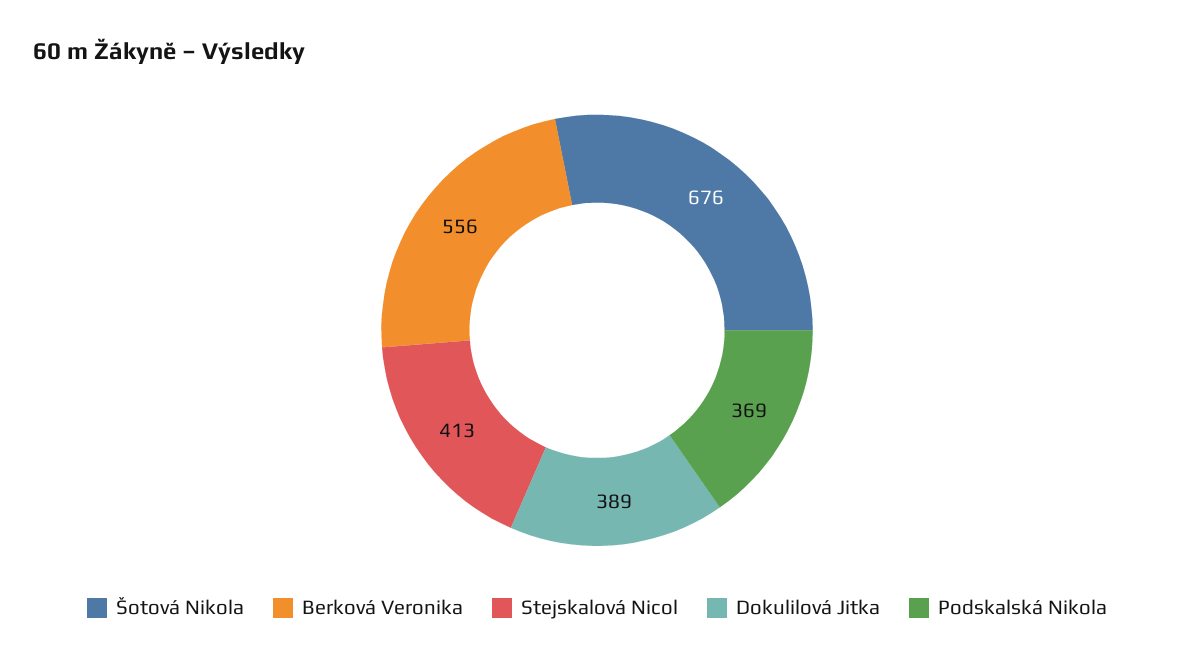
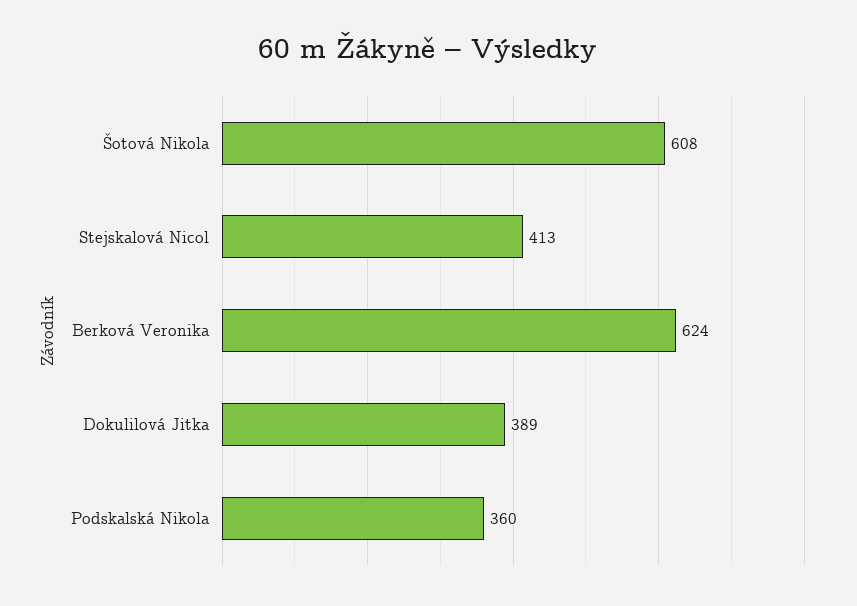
  {
-   "Šotová Nikola": 676,
+   "Šotová Nikola": 608,
-   "Berková Veronika": 556,
+   "Berková Veronika": 624,
    "Stejskalová Nicol": 413,
    "Dokulilová Jitka": 389,
-   "Podskalská Nikola": 369
+   "Podskalská Nikola": 360
  }

